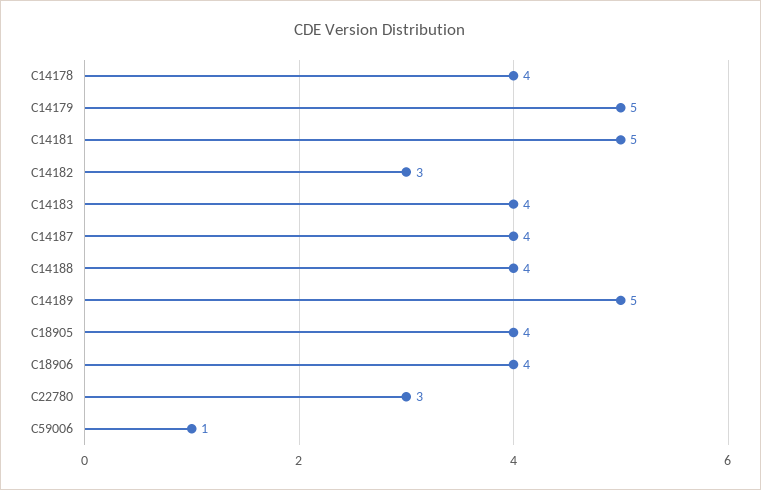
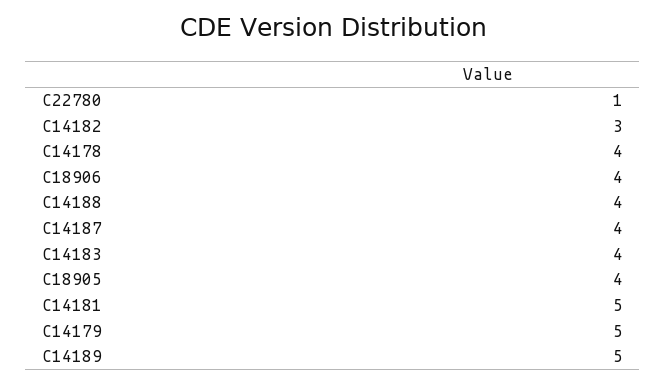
  {
    "C14178": 4,
    "C14179": 5,
    "C14181": 5,
    "C14182": 3,
    "C14183": 4,
    "C14187": 4,
    "C14188": 4,
    "C14189": 5,
    "C18905": 4,
    "C18906": 4,
-   "C22780": 3,
+   "C22780": 1
-   "C59006": 1
  }

